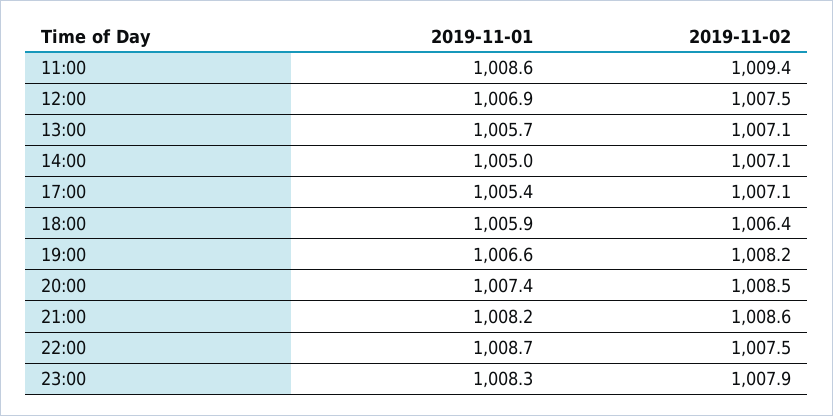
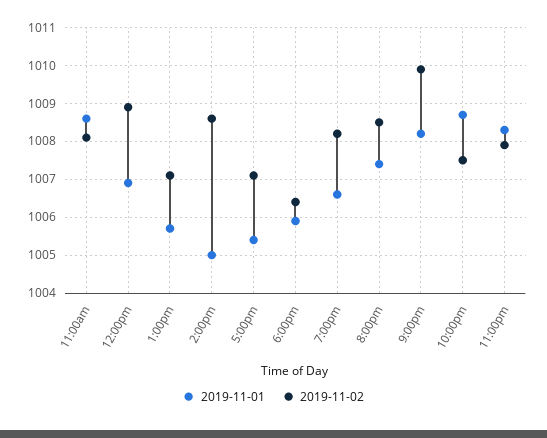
  {
    "2019-11-01": {
      "11:00": 1008.6,
      "12:00": 1006.9,
      "13:00": 1005.7,
      "14:00": 1005,
      "17:00": 1005.4,
      "18:00": 1005.9,
      "19:00": 1006.6,
      "20:00": 1007.4,
      "21:00": 1008.2,
      "22:00": 1008.7,
      "23:00": 1008.3
    },
    "2019-11-02": {
-     "11:00": 1009.4,
+     "11:00": 1008,
-     "12:00": 1007.5,
+     "12:00": 1009,
      "13:00": 1007.1,
-     "14:00": 1007.1,
+     "14:00": 1008.5,
      "17:00": 1007.1,
      "18:00": 1006.4,
      "19:00": 1008.2,
      "20:00": 1008.5,
-     "21:00": 1008.6,
+     "21:00": 1010,
      "22:00": 1007.5,
      "23:00": 1007.9
    }
  }

